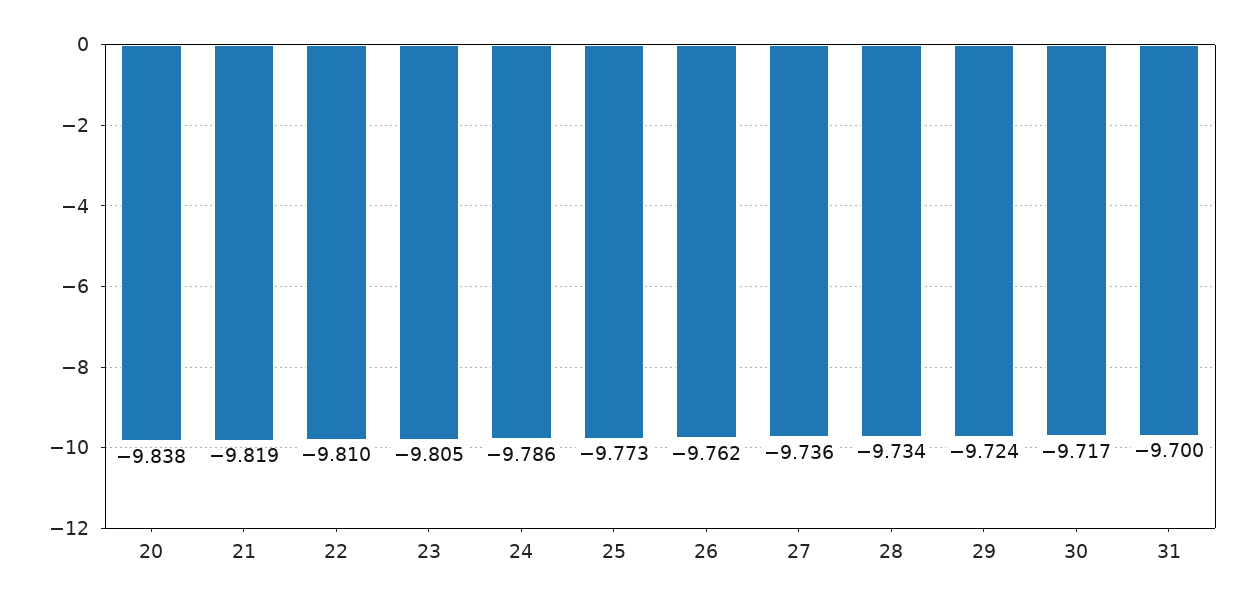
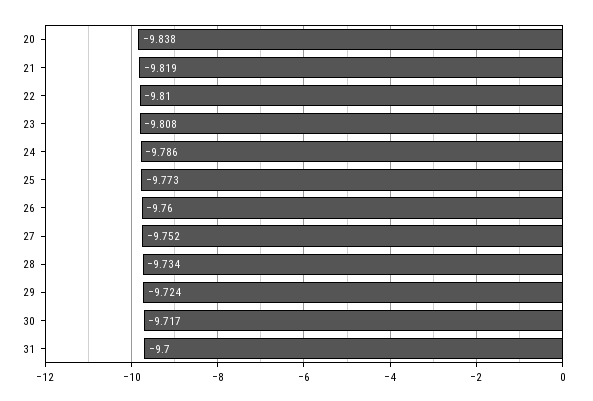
  {
    "20": -9.838,
    "21": -9.819,
    "22": -9.81,
-   "23": -9.805,
+   "23": -9.808,
    "24": -9.786,
    "25": -9.773,
-   "26": -9.762,
+   "26": -9.76,
-   "27": -9.736,
+   "27": -9.752,
    "28": -9.734,
    "29": -9.724,
    "30": -9.717,
    "31": -9.7
  }

